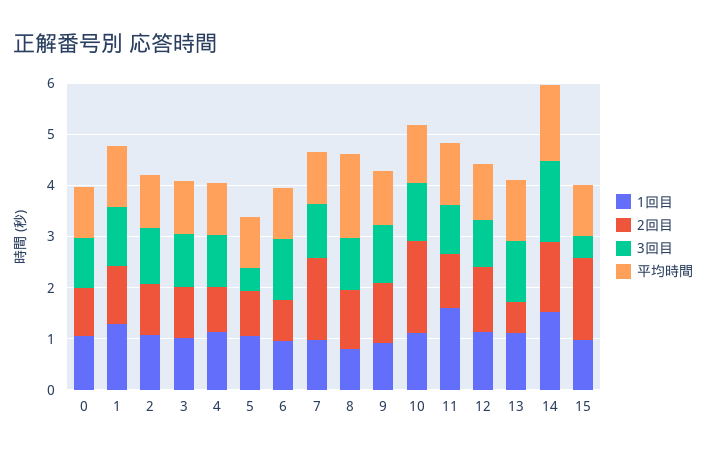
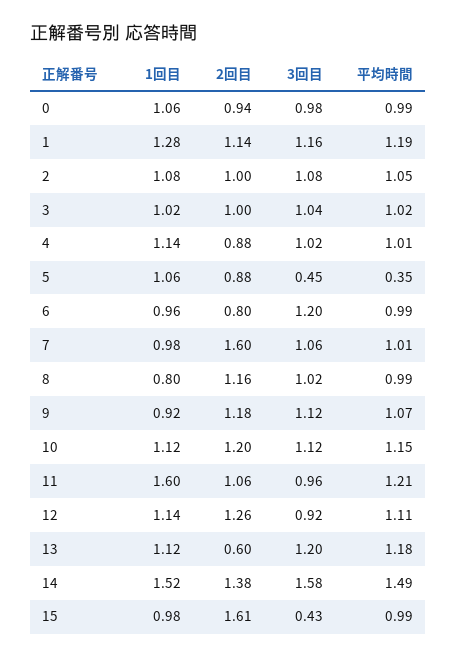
  {
    "1回目": {
      "0": 1.06,
      "1": 1.28,
      "2": 1.08,
      "3": 1.02,
      "4": 1.14,
      "5": 1.06,
      "6": 0.96,
      "7": 0.98,
      "8": 0.8,
      "9": 0.92,
      "10": 1.12,
      "11": 1.6,
      "12": 1.14,
      "13": 1.12,
      "14": 1.52,
      "15": 0.98
    },
    "2回目": {
      "0": 0.94,
      "1": 1.14,
      "2": 1,
      "3": 1,
      "4": 0.88,
      "5": 0.88,
      "6": 0.8,
      "7": 1.6,
      "8": 1.16,
      "9": 1.18,
-     "10": 1.8,
+     "10": 1.2,
      "11": 1.06,
      "12": 1.26,
      "13": 0.6,
      "14": 1.38,
      "15": 1.61
    },
    "3回目": {
      "0": 0.98,
      "1": 1.16,
      "2": 1.08,
      "3": 1.04,
      "4": 1.02,
      "5": 0.45,
      "6": 1.2,
      "7": 1.06,
      "8": 1.02,
      "9": 1.12,
      "10": 1.12,
      "11": 0.96,
      "12": 0.92,
      "13": 1.2,
      "14": 1.58,
      "15": 0.43
    },
    "平均時間": {
      "0": 0.99,
      "1": 1.19,
      "2": 1.05,
      "3": 1.02,
      "4": 1.01,
-     "5": 1,
+     "5": 0.35,
      "6": 0.99,
      "7": 1.01,
-     "8": 1.6,
+     "8": 0.99,
      "9": 1.07,
      "10": 1.15,
      "11": 1.21,
      "12": 1.11,
      "13": 1.18,
      "14": 1.49,
      "15": 0.99
    }
  }

